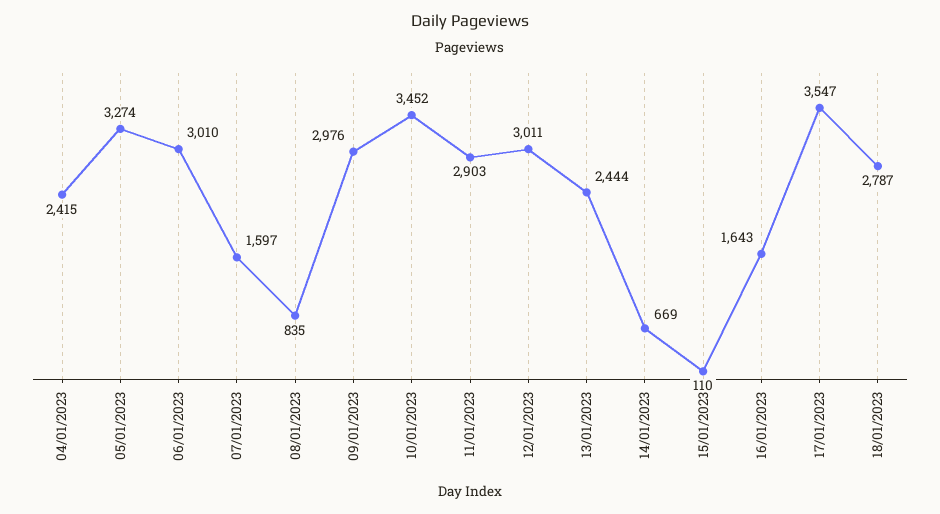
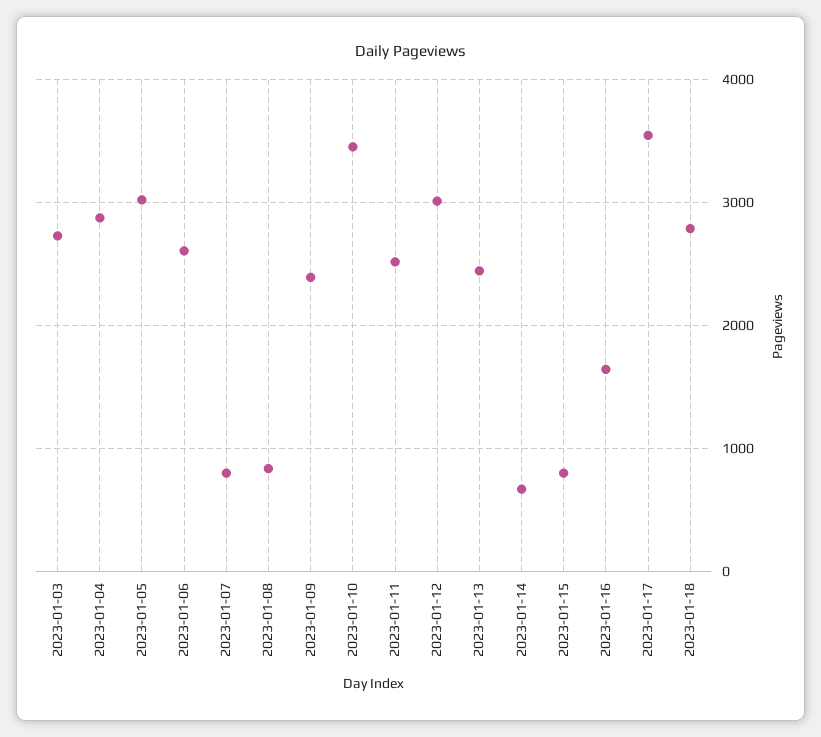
  {
-   "04/01/2023": 2415,
+   "04/01/2023": 2900,
-   "05/01/2023": 3274,
+   "05/01/2023": 3000,
-   "06/01/2023": 3010,
+   "06/01/2023": 2600,
-   "07/01/2023": 1597,
+   "07/01/2023": 800,
    "08/01/2023": 835,
-   "09/01/2023": 2976,
+   "09/01/2023": 2400,
    "10/01/2023": 3452,
-   "11/01/2023": 2903,
+   "11/01/2023": 2500,
    "12/01/2023": 3011,
    "13/01/2023": 2444,
    "14/01/2023": 669,
-   "15/01/2023": 110,
+   "15/01/2023": 800,
    "16/01/2023": 1643,
    "17/01/2023": 3547,
-   "18/01/2023": 2787
+   "18/01/2023": 2787,
+   "2023-01-03": 2700
  }

